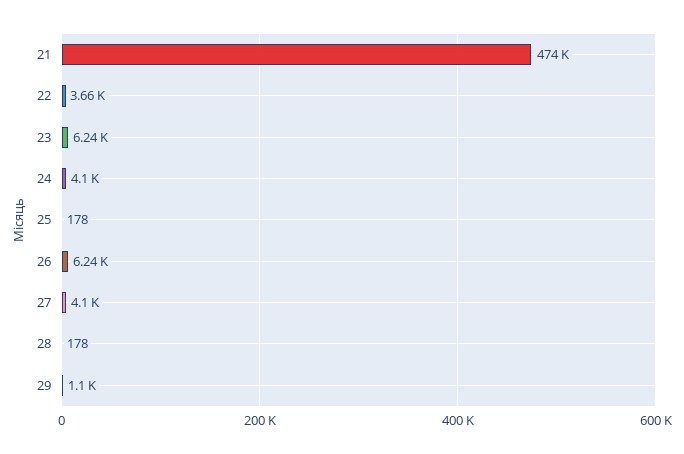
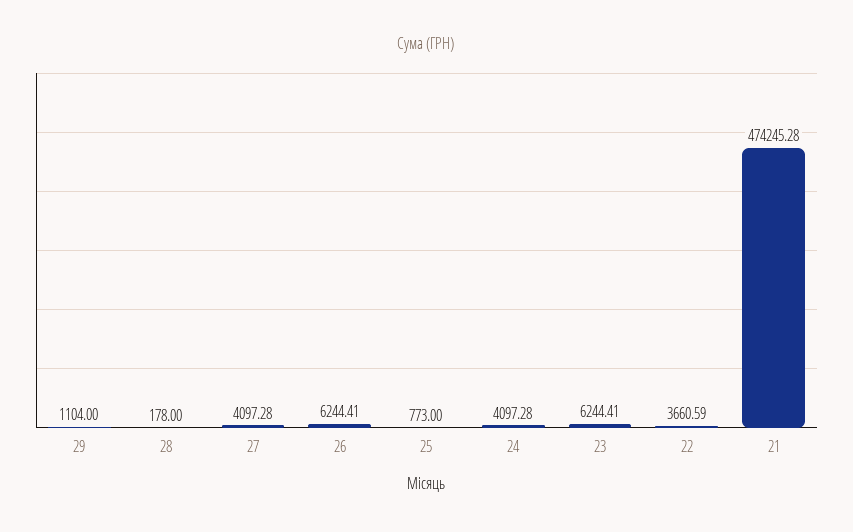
  {
    "21": 474245.28,
    "22": 3660.59,
    "23": 6244.41,
    "24": 4097.28,
-   "25": 178,
+   "25": 773,
    "26": 6244.41,
    "27": 4097.28,
    "28": 178,
    "29": 1104
  }

